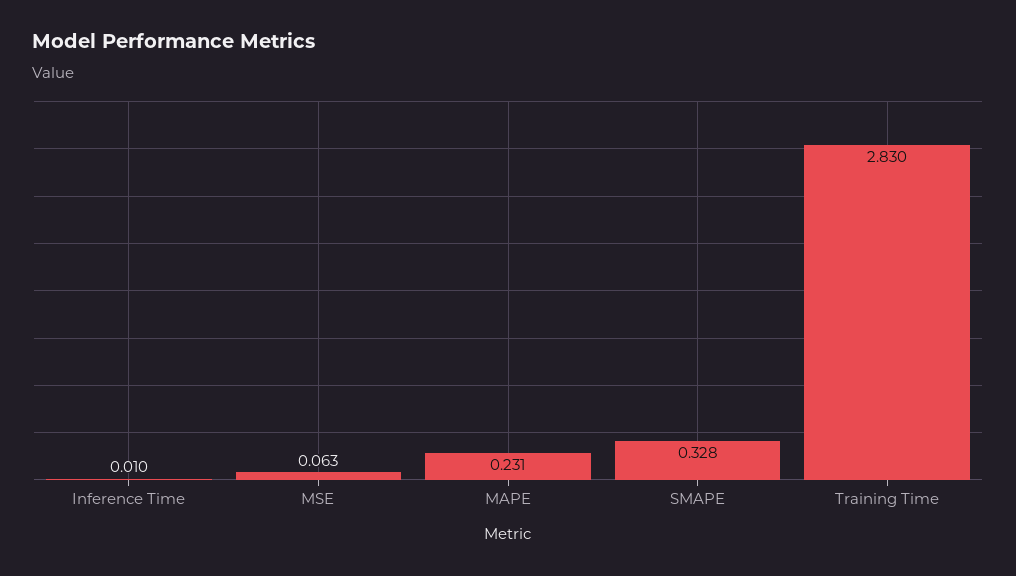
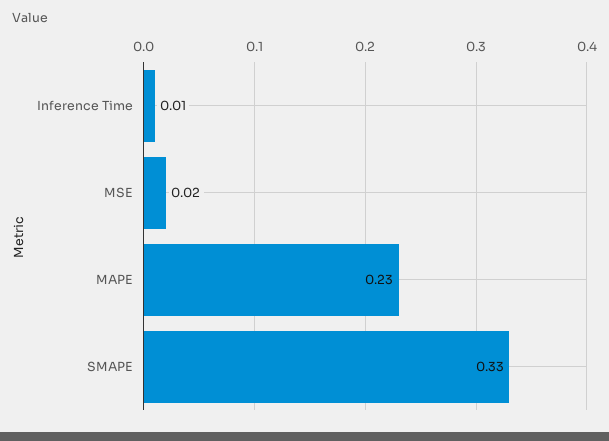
  {
    "Inference Time": 0.01,
-   "MSE": 0.063,
+   "MSE": 0.02,
    "MAPE": 0.231,
-   "SMAPE": 0.328,
+   "SMAPE": 0.328
-   "Training Time": 2.83
  }

